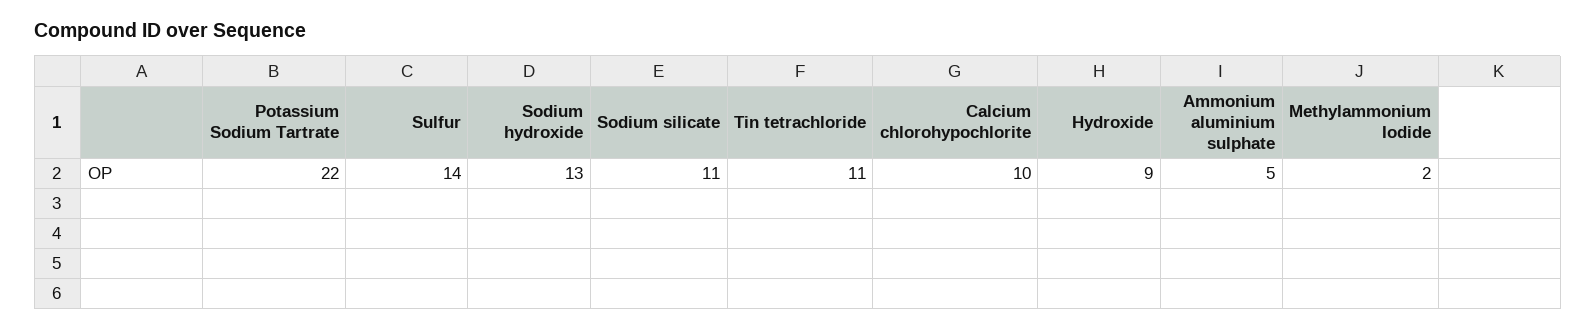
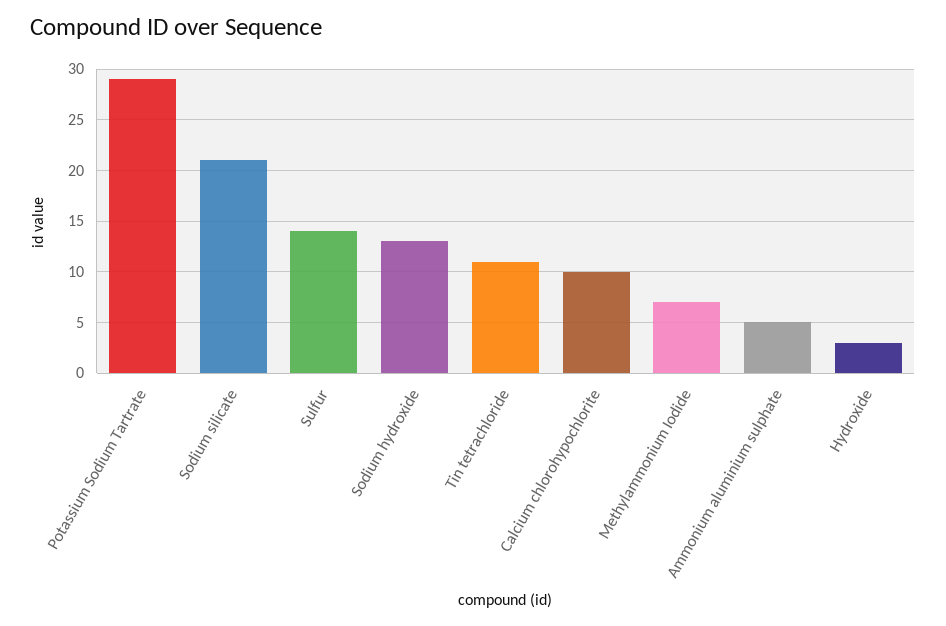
  {
-   "Potassium Sodium Tartrate": 22,
+   "Potassium Sodium Tartrate": 29,
    "Sulfur": 14,
    "Sodium hydroxide": 13,
-   "Sodium silicate": 11,
+   "Sodium silicate": 21,
    "Tin tetrachloride": 11,
    "Calcium chlorohypochlorite": 10,
-   "Hydroxide": 9,
+   "Hydroxide": 3,
    "Ammonium aluminium sulphate": 5,
-   "Methylammonium Iodide": 2
+   "Methylammonium Iodide": 7
  }

